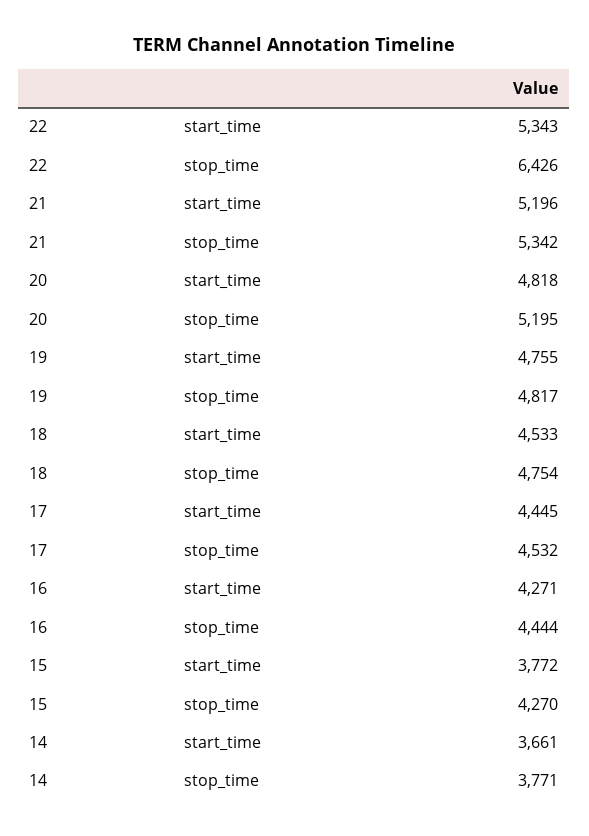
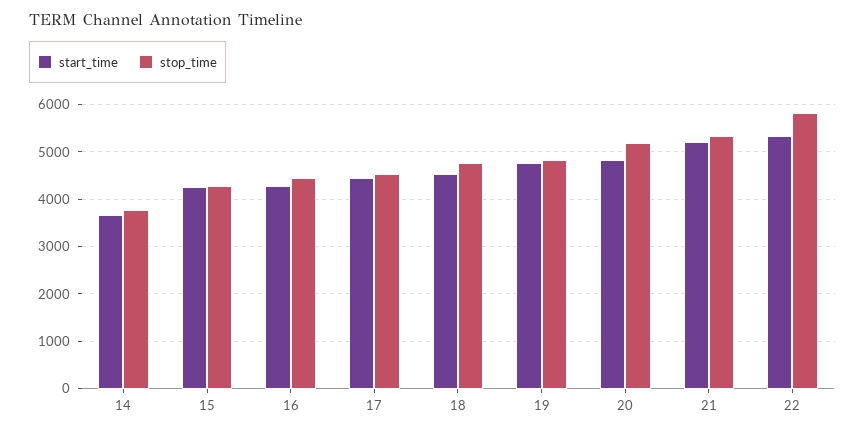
  {
    "start_time": {
      "22": 5343,
      "21": 5196,
      "20": 4818,
      "19": 4755,
      "18": 4533,
      "17": 4445,
      "16": 4271,
-     "15": 3772,
+     "15": 4200,
      "14": 3661
    },
    "stop_time": {
-     "22": 6426,
+     "22": 5800,
      "21": 5342,
      "20": 5195,
      "19": 4817,
      "18": 4754,
      "17": 4532,
      "16": 4444,
      "15": 4270,
      "14": 3771
    }
  }

